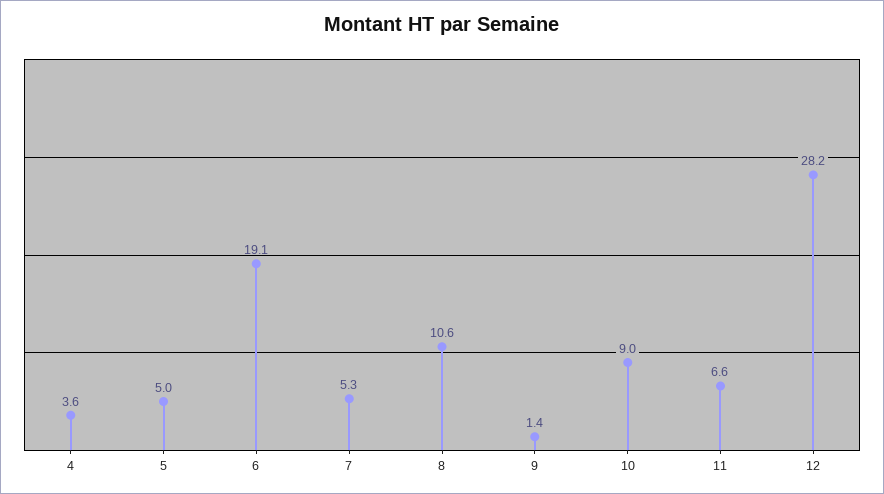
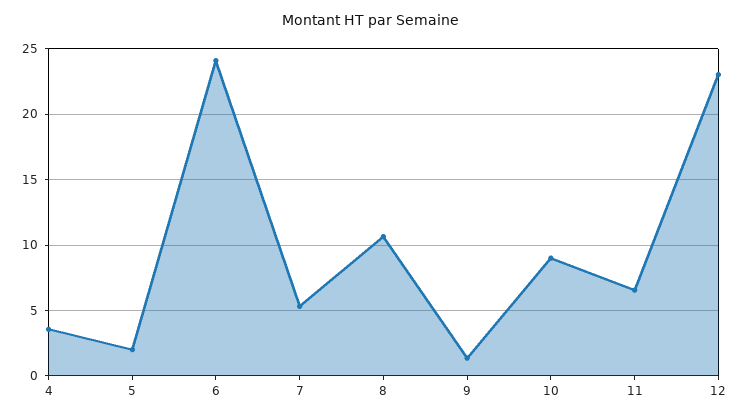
  {
    "4": 3.6,
-   "5": 5,
+   "5": 2,
-   "6": 19.1,
+   "6": 24,
    "7": 5.3,
    "8": 10.6,
    "9": 1.4,
    "10": 9,
    "11": 6.6,
-   "12": 28.2
+   "12": 23
  }

